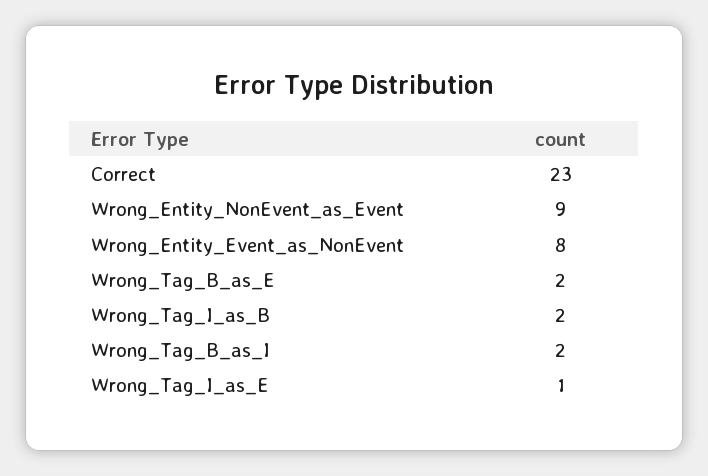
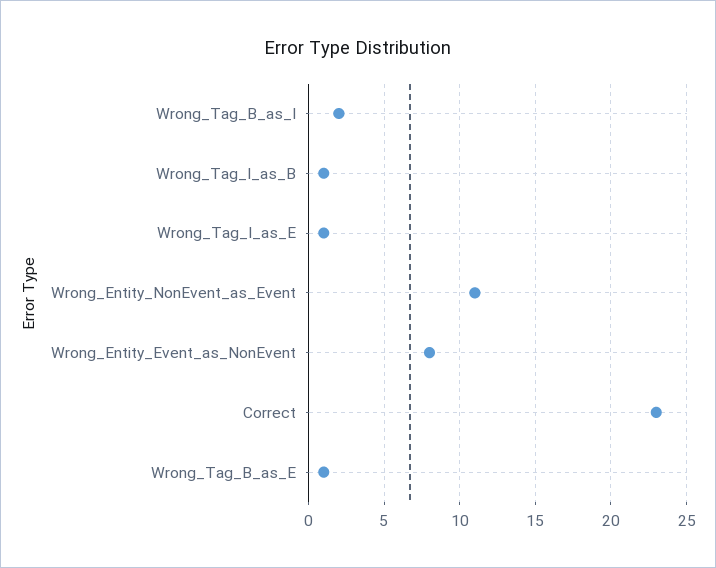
  {
    "Correct": 23,
-   "Wrong_Entity_NonEvent_as_Event": 9,
+   "Wrong_Entity_NonEvent_as_Event": 11,
    "Wrong_Entity_Event_as_NonEvent": 8,
-   "Wrong_Tag_B_as_E": 2,
+   "Wrong_Tag_B_as_E": 1,
-   "Wrong_Tag_I_as_B": 2,
+   "Wrong_Tag_I_as_B": 1,
    "Wrong_Tag_B_as_I": 2,
    "Wrong_Tag_I_as_E": 1
  }

